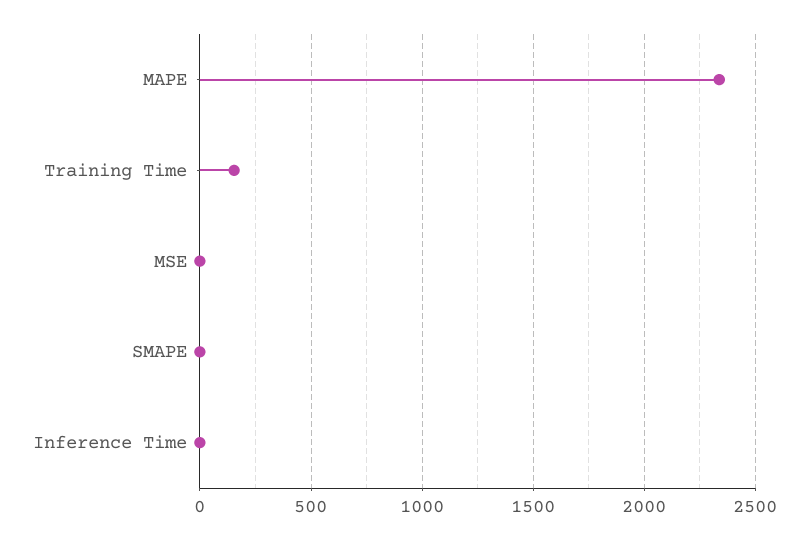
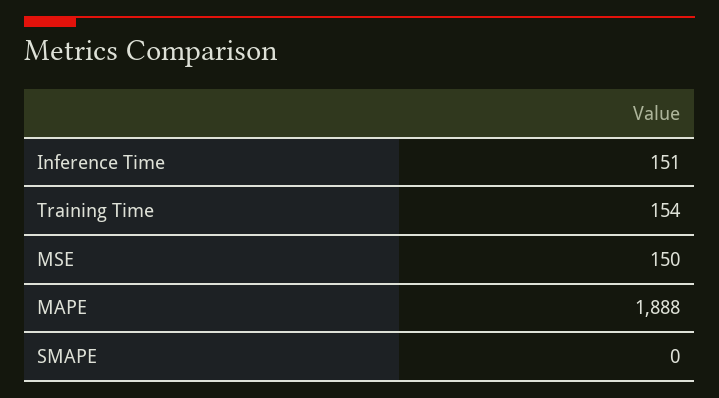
  {
-   "MAPE": 2350,
+   "MAPE": 1888,
    "Training Time": 154,
-   "MSE": 0,
+   "MSE": 150,
    "SMAPE": 0,
-   "Inference Time": 0
+   "Inference Time": 151
  }

